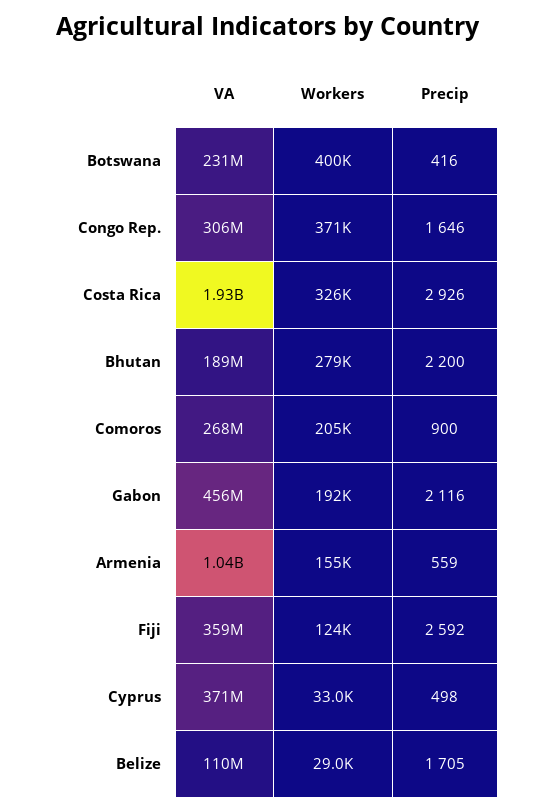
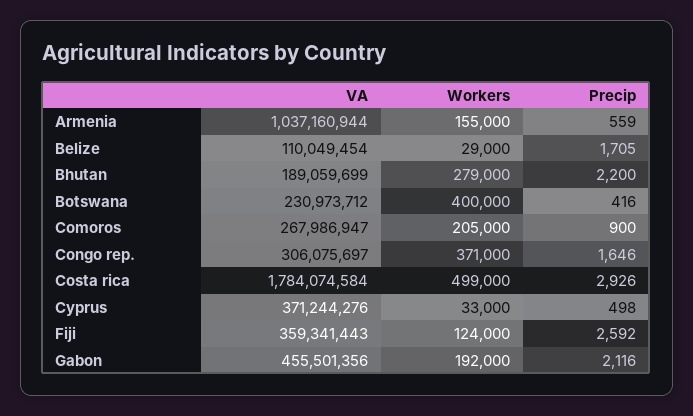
  {
    "VA": {
      "Botswana": 230973712,
      "Congo Rep.": 306075697,
-     "Costa Rica": 1930000000,
+     "Costa Rica": 1784074584,
      "Bhutan": 189059699,
      "Comoros": 267986947,
      "Gabon": 455501356,
      "Armenia": 1037160944,
      "Fiji": 359341443,
      "Cyprus": 371244276,
      "Belize": 110049454
    },
    "Workers": {
      "Botswana": 400000,
      "Congo Rep.": 371000,
-     "Costa Rica": 326000,
+     "Costa Rica": 499000,
      "Bhutan": 279000,
      "Comoros": 205000,
      "Gabon": 192000,
      "Armenia": 155000,
      "Fiji": 124000,
      "Cyprus": 33000,
      "Belize": 29000
    },
    "Precip": {
      "Botswana": 416,
      "Congo Rep.": 1646,
      "Costa Rica": 2926,
      "Bhutan": 2200,
      "Comoros": 900,
      "Gabon": 2116,
      "Armenia": 559,
      "Fiji": 2592,
      "Cyprus": 498,
      "Belize": 1705
    }
  }

